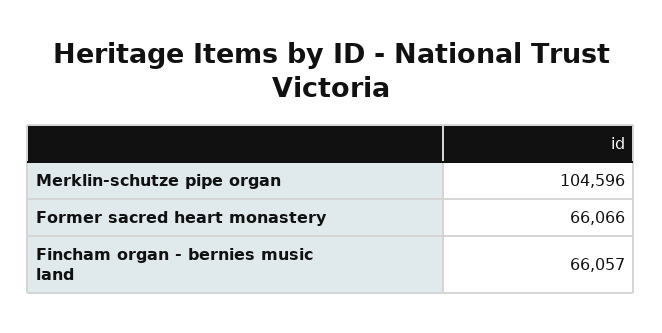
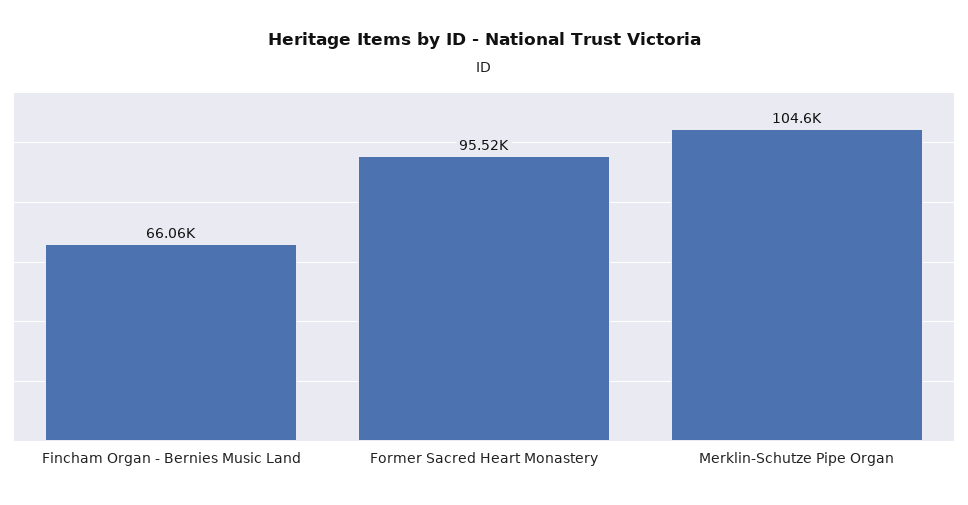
  {
    "Merklin-schutze pipe organ": 104596,
-   "Former sacred heart monastery": 66066,
+   "Former sacred heart monastery": 95520,
    "Fincham organ - bernies music land": 66057
  }

